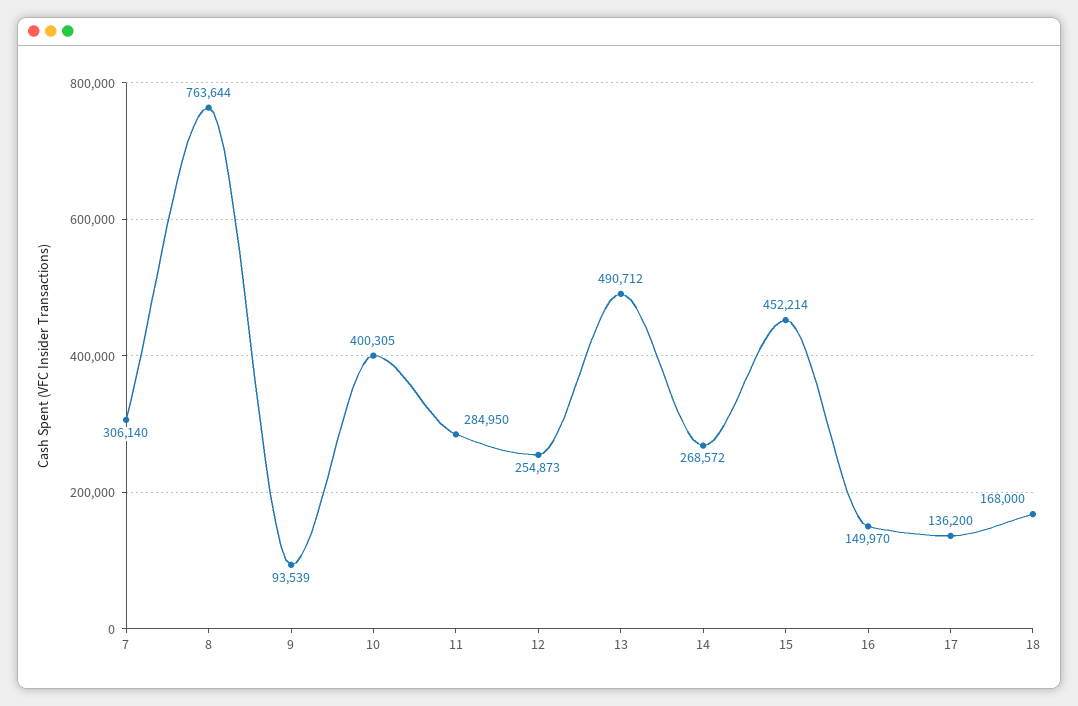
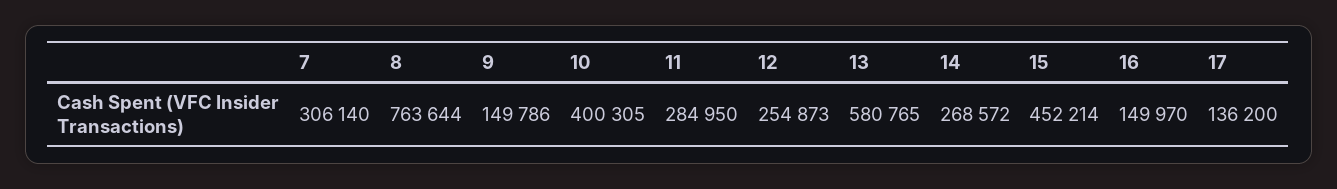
  {
    "7": 306140,
    "8": 763644,
-   "9": 93539,
+   "9": 149786,
    "10": 400305,
    "11": 284950,
    "12": 254873,
-   "13": 490712,
+   "13": 580765,
    "14": 268572,
    "15": 452214,
    "16": 149970,
-   "17": 136200,
+   "17": 136200
-   "18": 168000
  }

